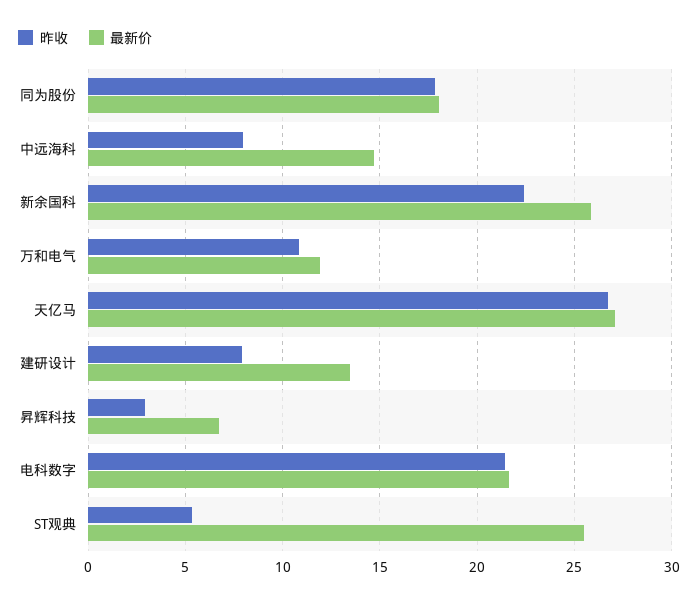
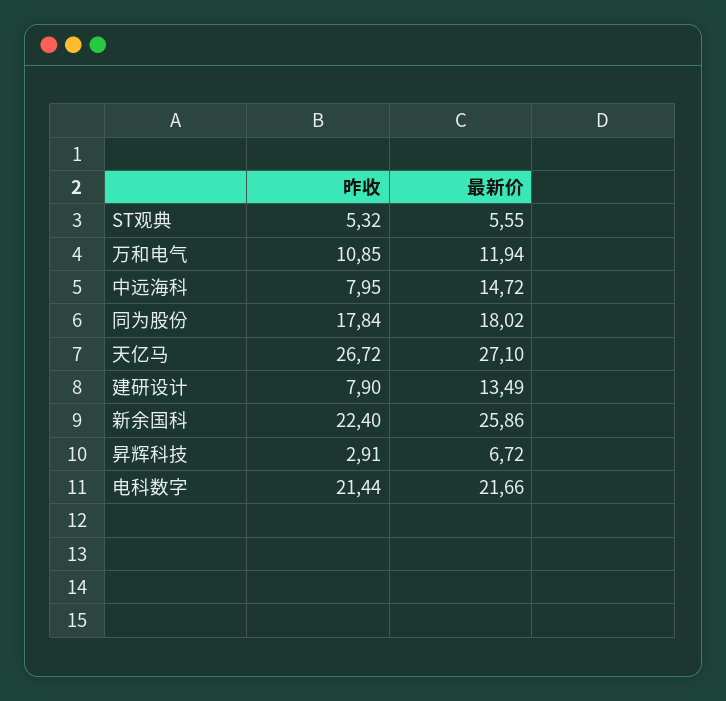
  {
    "昨收": {
      "同为股份": 17.84,
      "中远海科": 7.95,
      "新余国科": 22.4,
      "万和电气": 10.85,
      "天亿马": 26.72,
      "建研设计": 7.9,
      "昇辉科技": 2.91,
      "电科数字": 21.44,
      "ST观典": 5.32
    },
    "最新价": {
      "同为股份": 18.02,
      "中远海科": 14.72,
      "新余国科": 25.86,
      "万和电气": 11.94,
      "天亿马": 27.1,
      "建研设计": 13.49,
      "昇辉科技": 6.72,
      "电科数字": 21.66,
-     "ST观典": 25.5
+     "ST观典": 5.55
    }
  }

